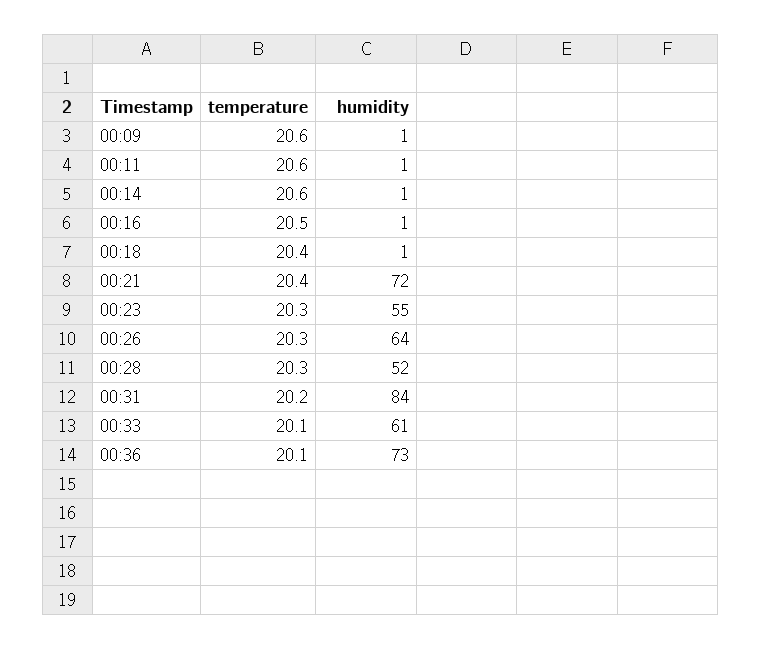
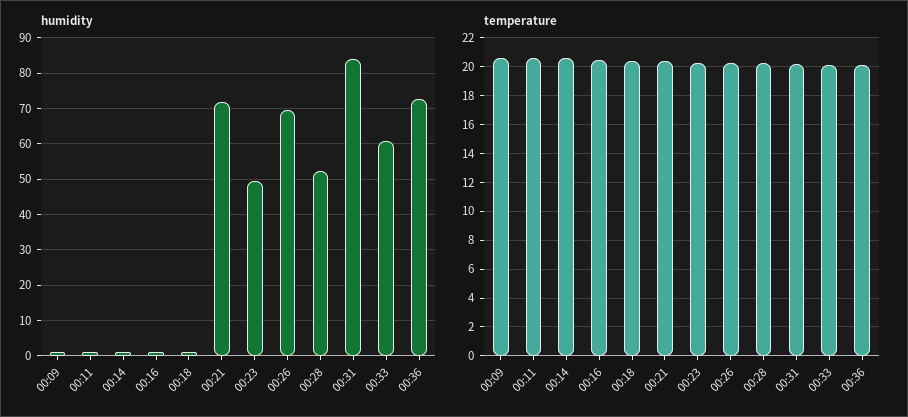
  {
    "temperature": {
      "00:09": 20.6,
      "00:11": 20.6,
      "00:14": 20.6,
      "00:16": 20.5,
      "00:18": 20.4,
      "00:21": 20.4,
      "00:23": 20.3,
      "00:26": 20.3,
      "00:28": 20.3,
      "00:31": 20.2,
      "00:33": 20.1,
      "00:36": 20.1
    },
    "humidity": {
      "00:09": 1,
      "00:11": 1,
      "00:14": 1,
      "00:16": 1,
      "00:18": 1,
      "00:21": 72,
-     "00:23": 55,
+     "00:23": 50,
-     "00:26": 64,
+     "00:26": 70,
      "00:28": 52,
      "00:31": 84,
      "00:33": 61,
      "00:36": 73
    }
  }

